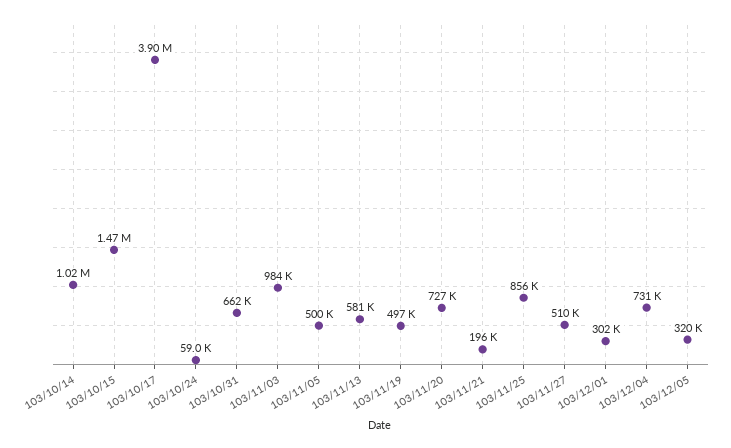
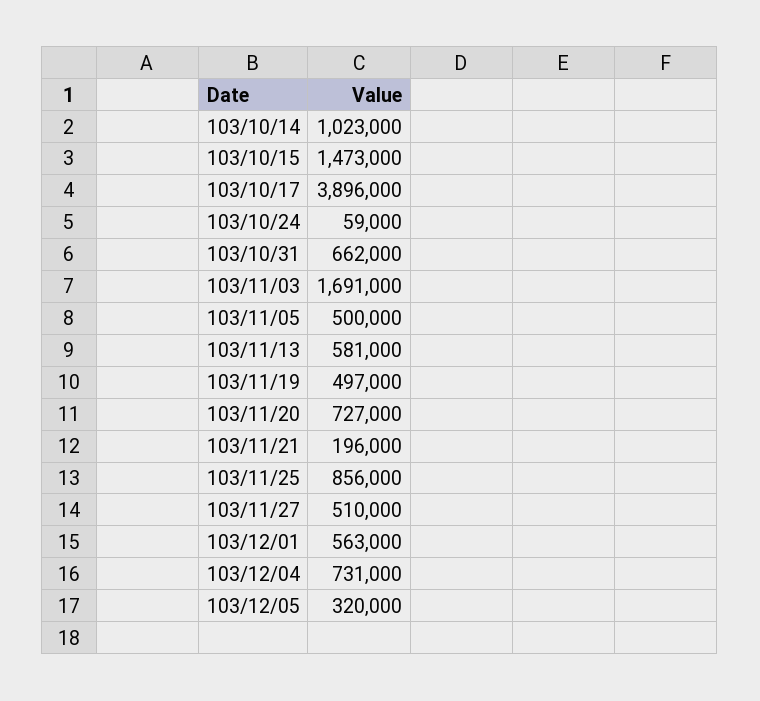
  {
    "103/10/14": 1023000,
    "103/10/15": 1473000,
    "103/10/17": 3896000,
    "103/10/24": 59000,
    "103/10/31": 662000,
-   "103/11/03": 984000,
+   "103/11/03": 1691000,
    "103/11/05": 500000,
    "103/11/13": 581000,
    "103/11/19": 497000,
    "103/11/20": 727000,
    "103/11/21": 196000,
    "103/11/25": 856000,
    "103/11/27": 510000,
-   "103/12/01": 302000,
+   "103/12/01": 563000,
    "103/12/04": 731000,
    "103/12/05": 320000
  }

